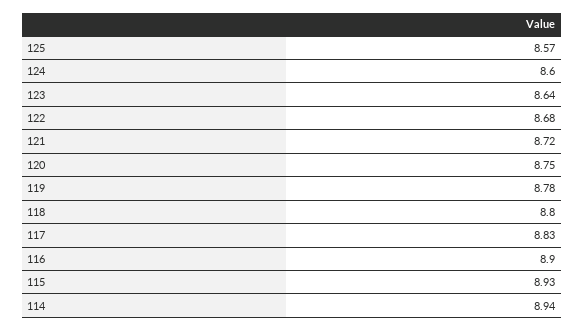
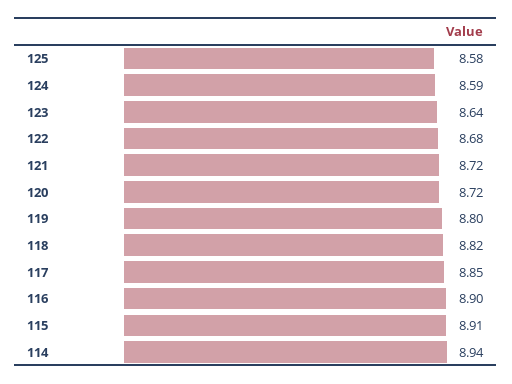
  {
-   "125": 8.57,
+   "125": 8.58,
-   "124": 8.6,
+   "124": 8.59,
    "123": 8.64,
    "122": 8.68,
    "121": 8.72,
-   "120": 8.75,
+   "120": 8.72,
-   "119": 8.78,
+   "119": 8.8,
-   "118": 8.8,
+   "118": 8.82,
-   "117": 8.83,
+   "117": 8.85,
    "116": 8.9,
-   "115": 8.93,
+   "115": 8.91,
    "114": 8.94
  }

